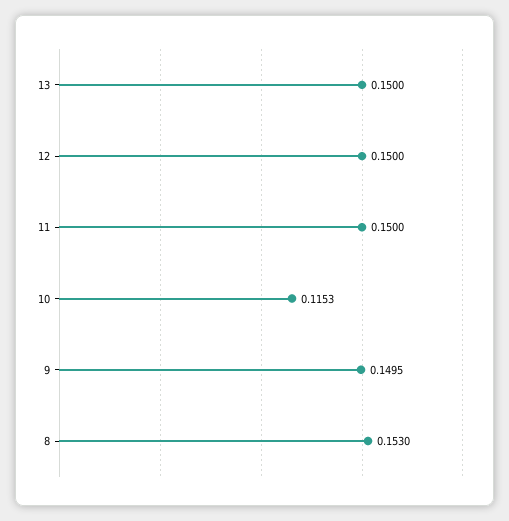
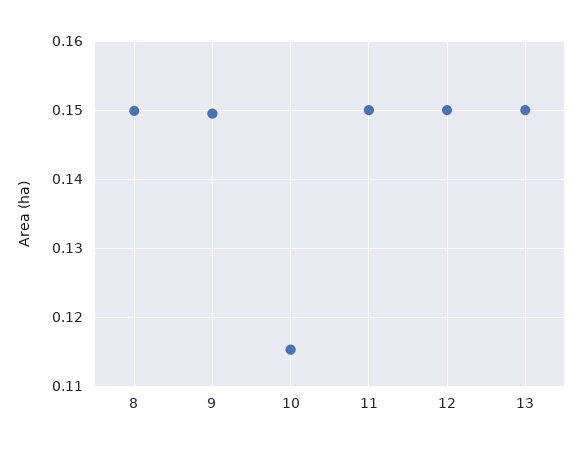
  {
    "13": 0.15,
    "12": 0.15,
    "11": 0.15,
    "10": 0.1153,
    "9": 0.1495,
-   "8": 0.153
+   "8": 0.15
  }

